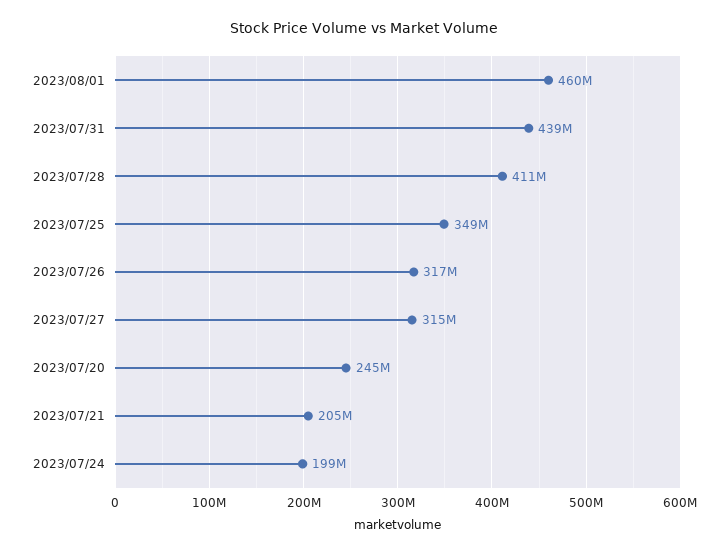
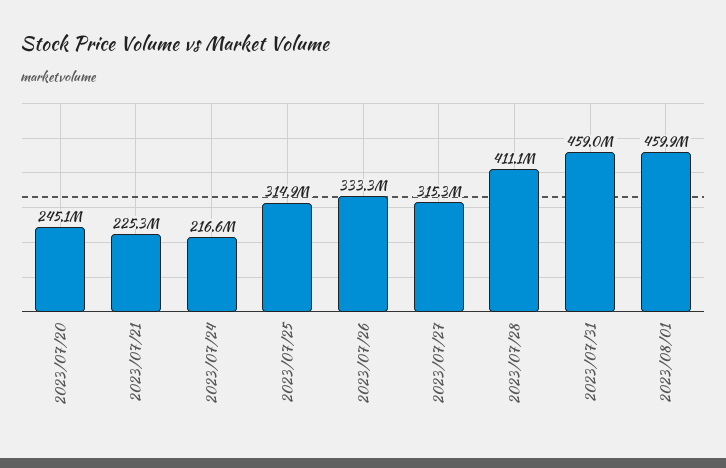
  {
    "2023/08/01": 459900000,
-   "2023/07/31": 439000000,
+   "2023/07/31": 459000000,
    "2023/07/28": 411100000,
-   "2023/07/25": 349000000,
+   "2023/07/25": 314900000,
-   "2023/07/26": 317000000,
+   "2023/07/26": 333300000,
    "2023/07/27": 315300000,
    "2023/07/20": 245100000,
-   "2023/07/21": 205000000,
+   "2023/07/21": 225300000,
-   "2023/07/24": 199000000
+   "2023/07/24": 216600000
  }

